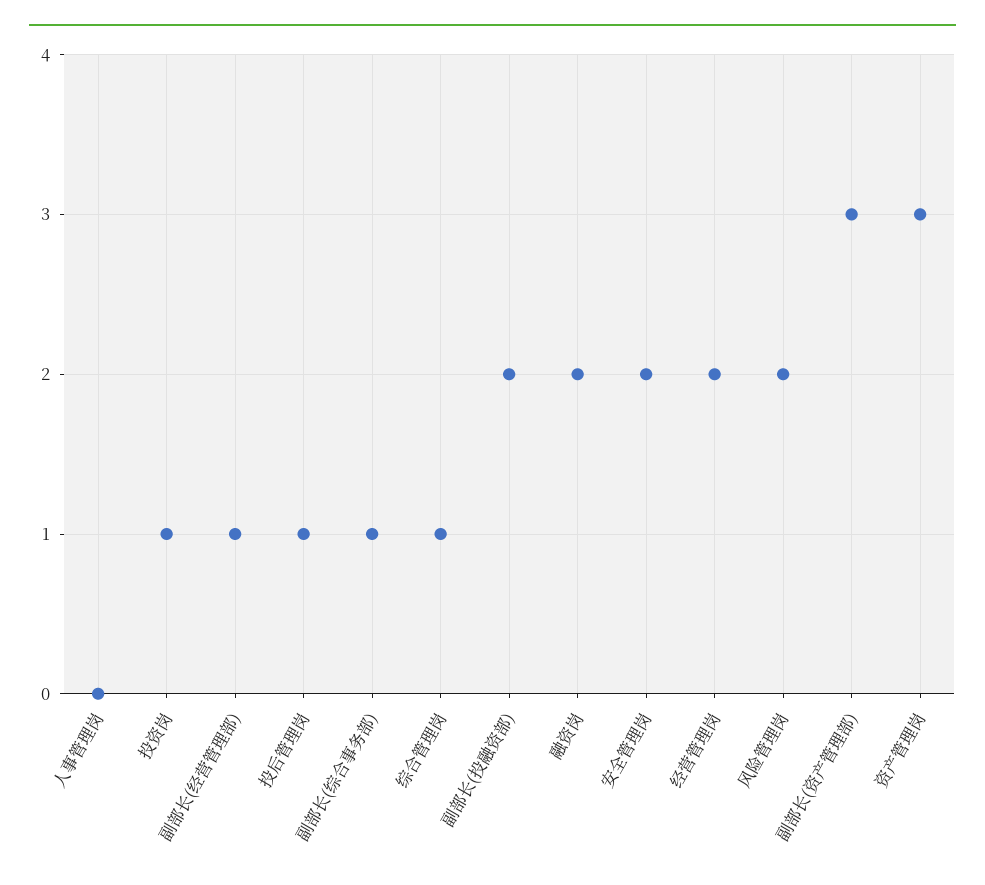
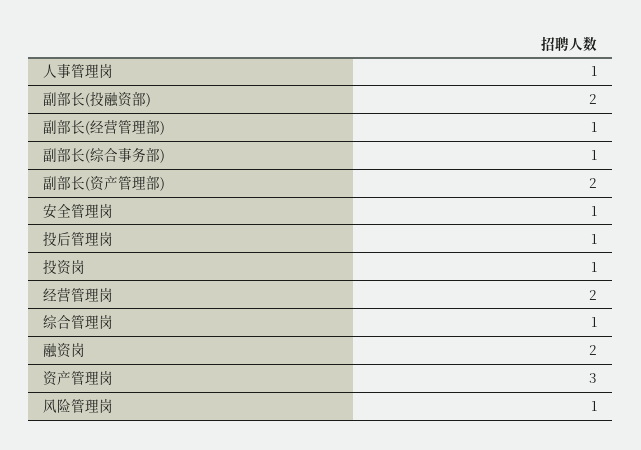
  {
-   "人事管理岗": 0,
+   "人事管理岗": 1,
    "投资岗": 1,
    "副部长(经营管理部)": 1,
    "投后管理岗": 1,
    "副部长(综合事务部)": 1,
    "综合管理岗": 1,
    "副部长(投融资部)": 2,
    "融资岗": 2,
-   "安全管理岗": 2,
+   "安全管理岗": 1,
    "经营管理岗": 2,
-   "风险管理岗": 2,
+   "风险管理岗": 1,
-   "副部长(资产管理部)": 3,
+   "副部长(资产管理部)": 2,
    "资产管理岗": 3
  }

